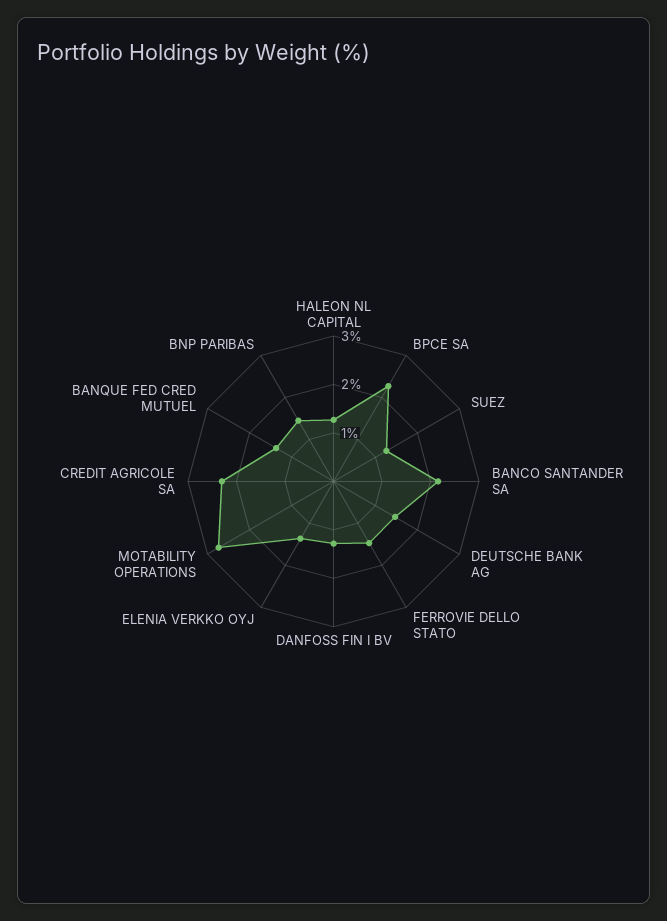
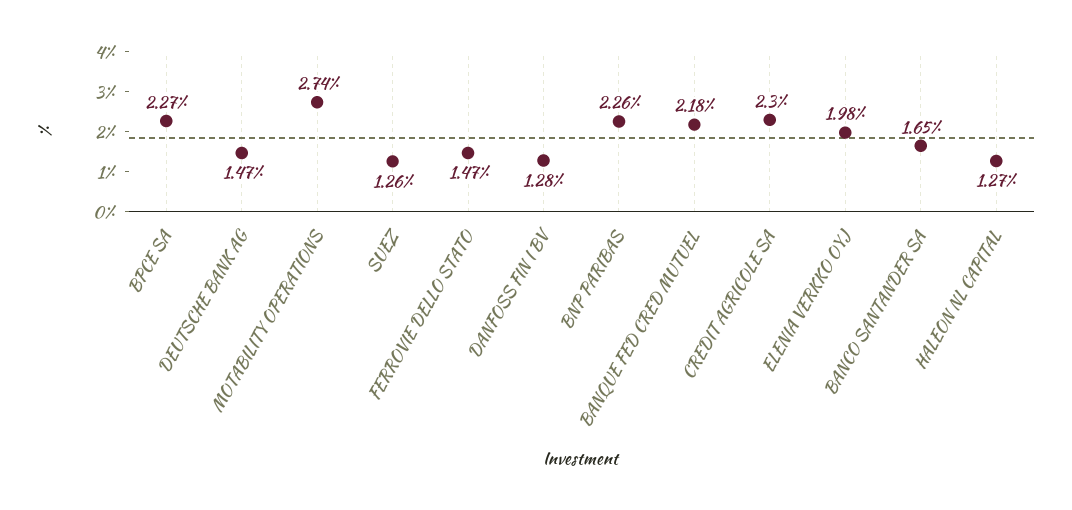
  {
    "HALEON NL CAPITAL": 1.27,
    "BPCE SA": 2.27,
    "SUEZ": 1.26,
-   "BANCO SANTANDER SA": 2.2,
+   "BANCO SANTANDER SA": 1.65,
    "DEUTSCHE BANK AG": 1.47,
    "FERROVIE DELLO STATO": 1.47,
    "DANFOSS FIN I BV": 1.28,
-   "ELENIA VERKKO OYJ": 1.4,
+   "ELENIA VERKKO OYJ": 1.98,
    "MOTABILITY OPERATIONS": 2.74,
    "CREDIT AGRICOLE SA": 2.3,
-   "BANQUE FED CRED MUTUEL": 1.4,
+   "BANQUE FED CRED MUTUEL": 2.18,
-   "BNP PARIBAS": 1.4
+   "BNP PARIBAS": 2.26
  }

